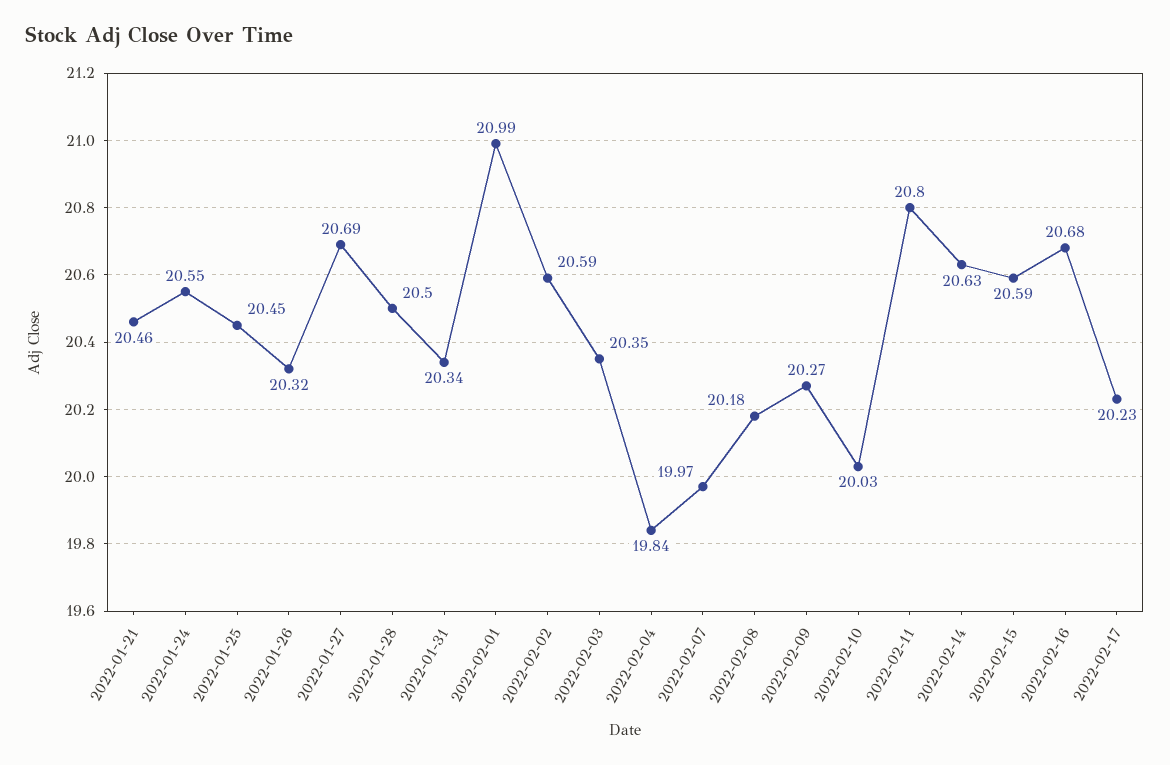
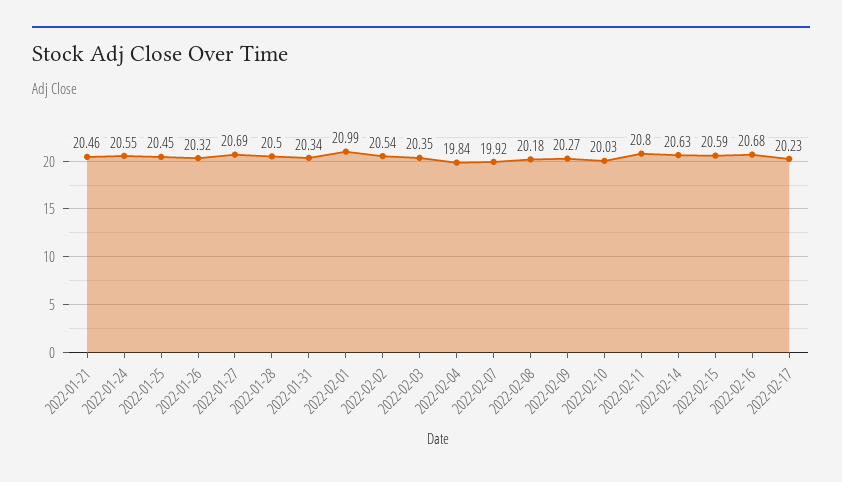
  {
    "2022-01-21": 20.46,
    "2022-01-24": 20.55,
    "2022-01-25": 20.45,
    "2022-01-26": 20.32,
    "2022-01-27": 20.69,
    "2022-01-28": 20.5,
    "2022-01-31": 20.34,
    "2022-02-01": 20.99,
-   "2022-02-02": 20.59,
+   "2022-02-02": 20.54,
    "2022-02-03": 20.35,
    "2022-02-04": 19.84,
-   "2022-02-07": 19.97,
+   "2022-02-07": 19.92,
    "2022-02-08": 20.18,
    "2022-02-09": 20.27,
    "2022-02-10": 20.03,
    "2022-02-11": 20.8,
    "2022-02-14": 20.63,
    "2022-02-15": 20.59,
    "2022-02-16": 20.68,
    "2022-02-17": 20.23
  }

